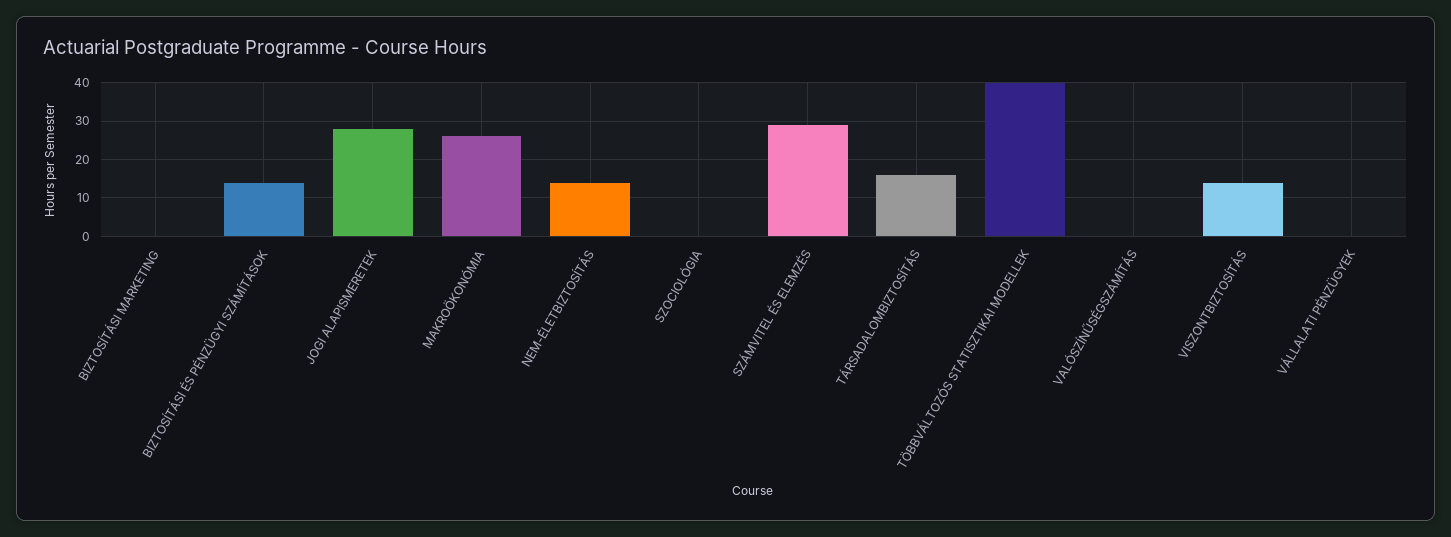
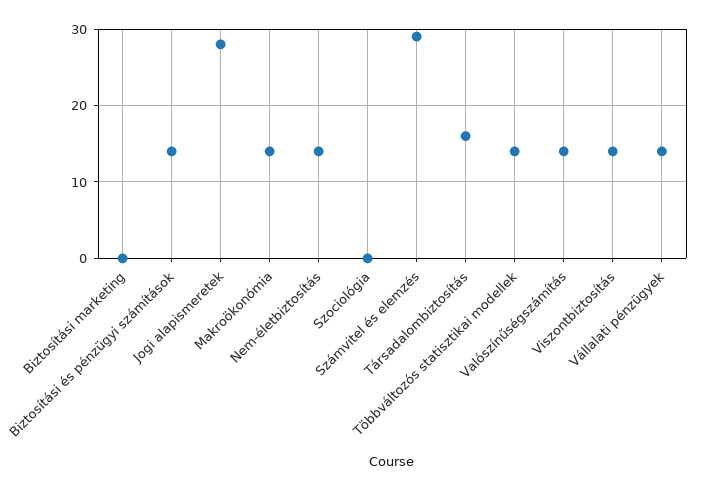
  {
    "BIZTOSÍTÁSI MARKETING": 0,
    "BIZTOSÍTÁSI ÉS PÉNZÜGYI SZÁMÍTÁSOK": 14,
    "JOGI ALAPISMERETEK": 28,
-   "MAKROÖKONÓMIA": 25,
+   "MAKROÖKONÓMIA": 14,
    "NEM-ÉLETBIZTOSÍTÁS": 14,
    "SZOCIOLÓGIA": 0,
    "SZÁMVITEL ÉS ELEMZÉS": 29,
    "TÁRSADALOMBIZTOSÍTÁS": 16,
-   "TÖBBVÁLTOZÓS STATISZTIKAI MODELLEK": 40,
+   "TÖBBVÁLTOZÓS STATISZTIKAI MODELLEK": 14,
-   "VALÓSZÍNŰSÉGSZÁMÍTÁS": 0,
+   "VALÓSZÍNŰSÉGSZÁMÍTÁS": 14,
    "VISZONTBIZTOSÍTÁS": 14,
-   "VÁLLALATI PÉNZÜGYEK": 0
+   "VÁLLALATI PÉNZÜGYEK": 14
  }

